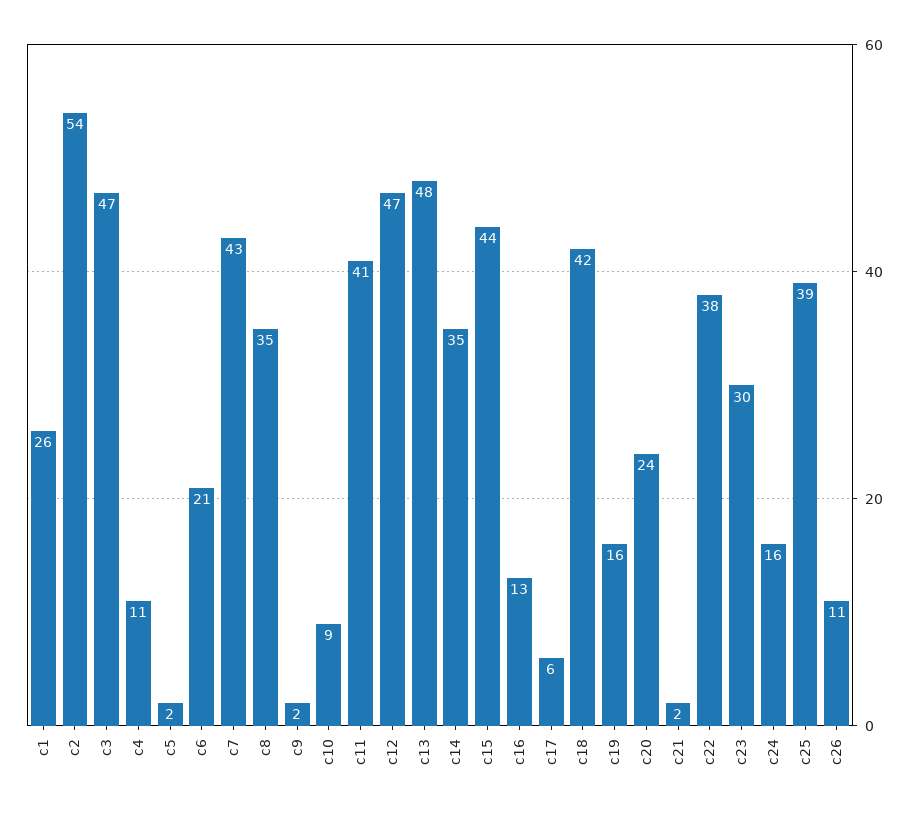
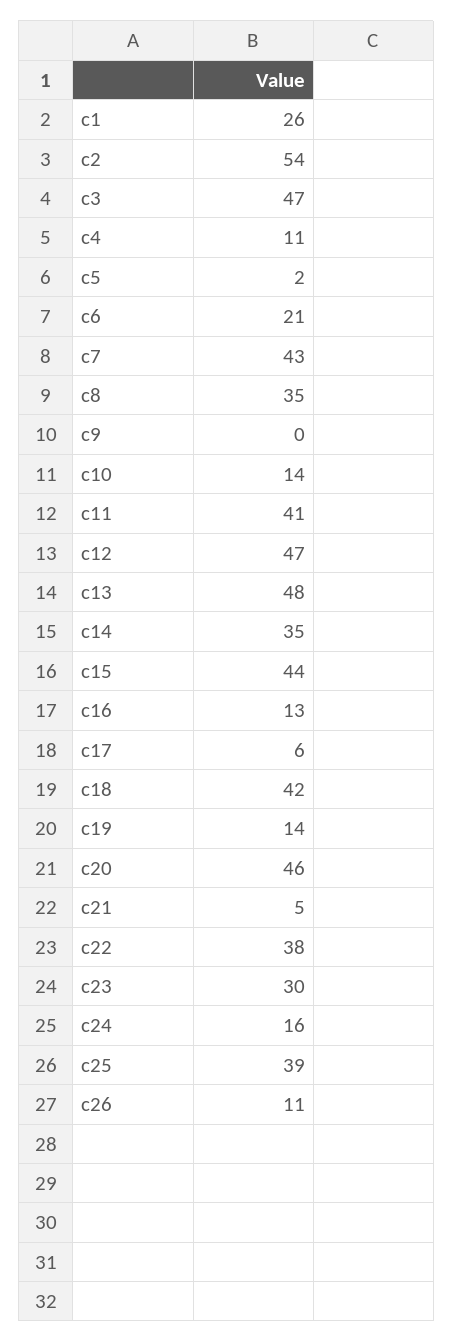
  {
    "c1": 26,
    "c2": 54,
    "c3": 47,
    "c4": 11,
    "c5": 2,
    "c6": 21,
    "c7": 43,
    "c8": 35,
-   "c9": 2,
+   "c9": 0,
-   "c10": 9,
+   "c10": 14,
    "c11": 41,
    "c12": 47,
    "c13": 48,
    "c14": 35,
    "c15": 44,
    "c16": 13,
    "c17": 6,
    "c18": 42,
-   "c19": 16,
+   "c19": 14,
-   "c20": 24,
+   "c20": 46,
-   "c21": 2,
+   "c21": 5,
    "c22": 38,
    "c23": 30,
    "c24": 16,
    "c25": 39,
    "c26": 11
  }

